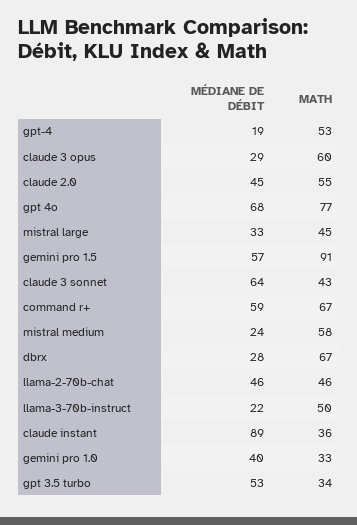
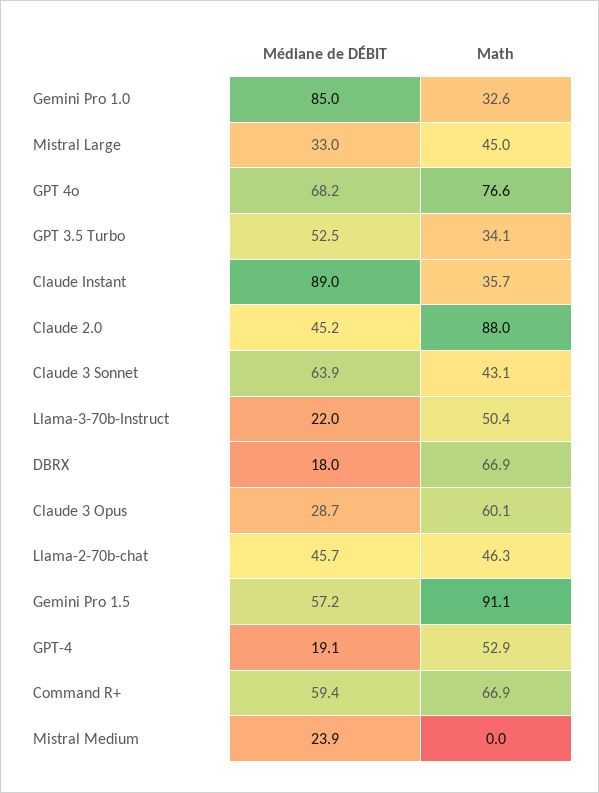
  {
    "MÉDIANE DE DÉBIT": {
      "gpt-4": 19.1,
      "claude 3 opus": 28.7,
      "claude 2.0": 45.2,
      "gpt 4o": 68.2,
      "mistral large": 33,
      "gemini pro 1.5": 57.2,
      "claude 3 sonnet": 63.9,
      "command r+": 59.4,
      "mistral medium": 23.9,
-     "dbrx": 28,
+     "dbrx": 18,
      "llama-2-70b-chat": 45.7,
      "llama-3-70b-instruct": 22,
      "claude instant": 89,
-     "gemini pro 1.0": 40,
+     "gemini pro 1.0": 85,
      "gpt 3.5 turbo": 52.5
    },
    "MATH": {
      "gpt-4": 52.9,
      "claude 3 opus": 60.1,
-     "claude 2.0": 55,
+     "claude 2.0": 88,
      "gpt 4o": 76.6,
      "mistral large": 45,
      "gemini pro 1.5": 91.1,
      "claude 3 sonnet": 43.1,
      "command r+": 66.9,
-     "mistral medium": 58,
+     "mistral medium": 0,
      "dbrx": 66.9,
      "llama-2-70b-chat": 46.3,
      "llama-3-70b-instruct": 50.4,
      "claude instant": 35.7,
      "gemini pro 1.0": 32.6,
      "gpt 3.5 turbo": 34.1
    }
  }

